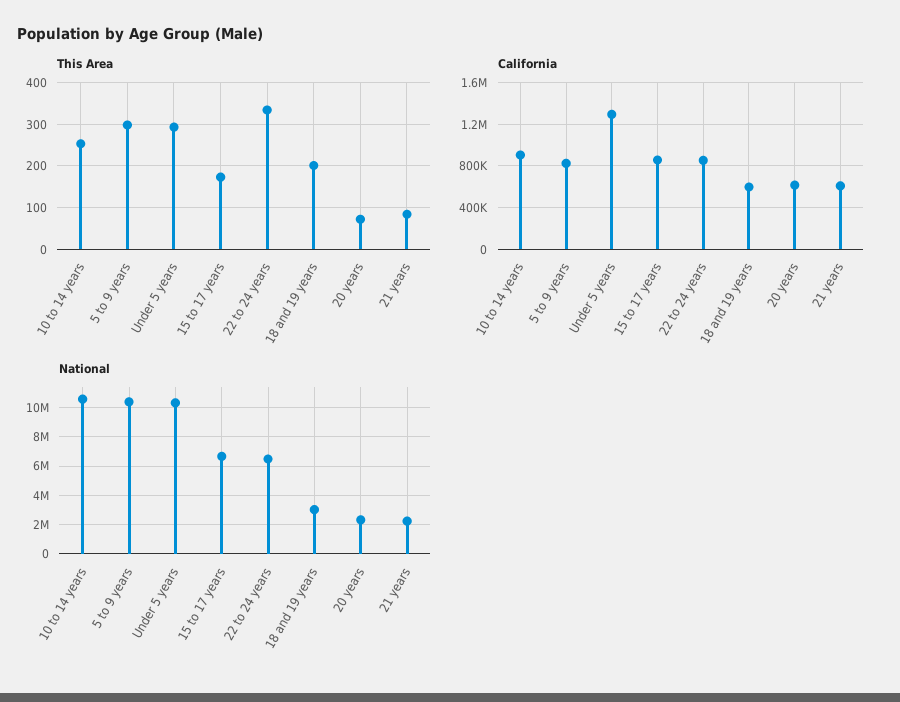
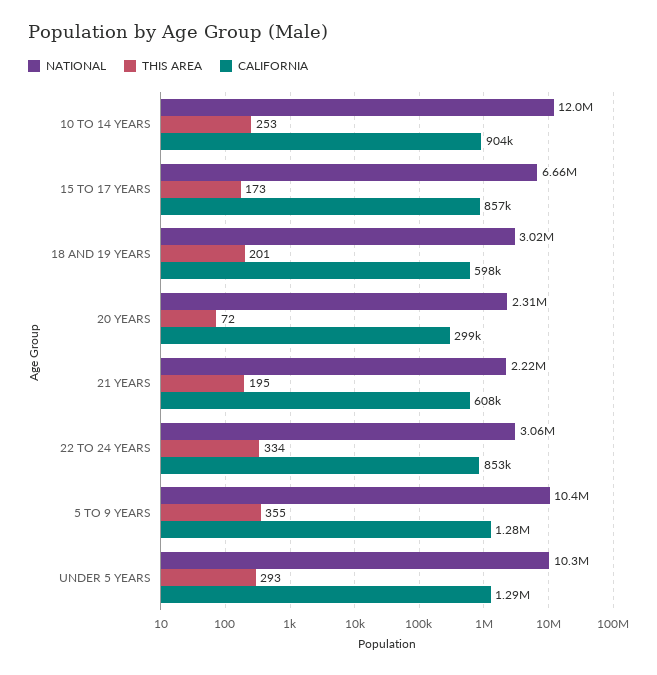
  {
    "This Area": {
      "10 to 14 years": 253,
-     "5 to 9 years": 300,
+     "5 to 9 years": 355,
      "Under 5 years": 293,
      "15 to 17 years": 173,
      "22 to 24 years": 334,
      "18 and 19 years": 201,
      "20 years": 72,
-     "21 years": 80
+     "21 years": 195
    },
    "California": {
      "10 to 14 years": 904000,
-     "5 to 9 years": 800000,
+     "5 to 9 years": 1280000,
      "Under 5 years": 1290000,
      "15 to 17 years": 857000,
      "22 to 24 years": 853000,
      "18 and 19 years": 598000,
-     "20 years": 600000,
+     "20 years": 299000,
      "21 years": 608000
    },
    "National": {
-     "10 to 14 years": 10500000,
+     "10 to 14 years": 12000000,
      "5 to 9 years": 10400000,
      "Under 5 years": 10300000,
      "15 to 17 years": 6660000,
-     "22 to 24 years": 6500000,
+     "22 to 24 years": 3060000,
      "18 and 19 years": 3020000,
      "20 years": 2310000,
      "21 years": 2220000
    }
  }

